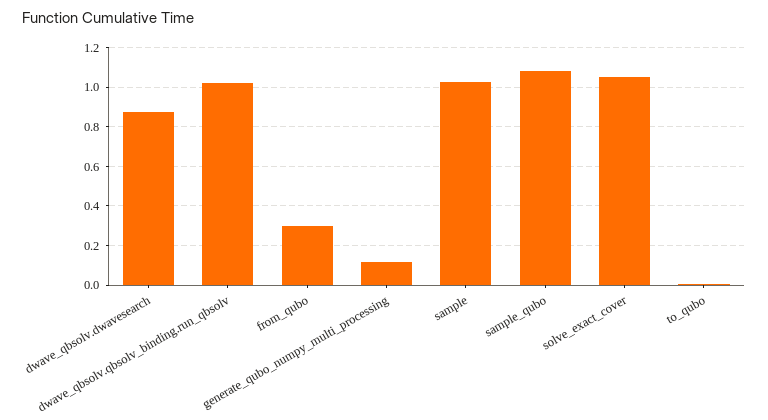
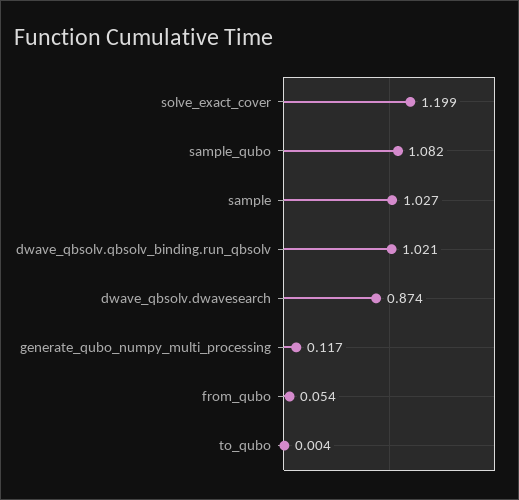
  {
    "dwave_qbsolv.dwavesearch": 0.874,
    "dwave_qbsolv.qbsolv_binding.run_qbsolv": 1.021,
-   "from_qubo": 0.3,
+   "from_qubo": 0.054,
    "generate_qubo_numpy_multi_processing": 0.117,
    "sample": 1.027,
    "sample_qubo": 1.082,
-   "solve_exact_cover": 1.05,
+   "solve_exact_cover": 1.199,
    "to_qubo": 0.004
  }

